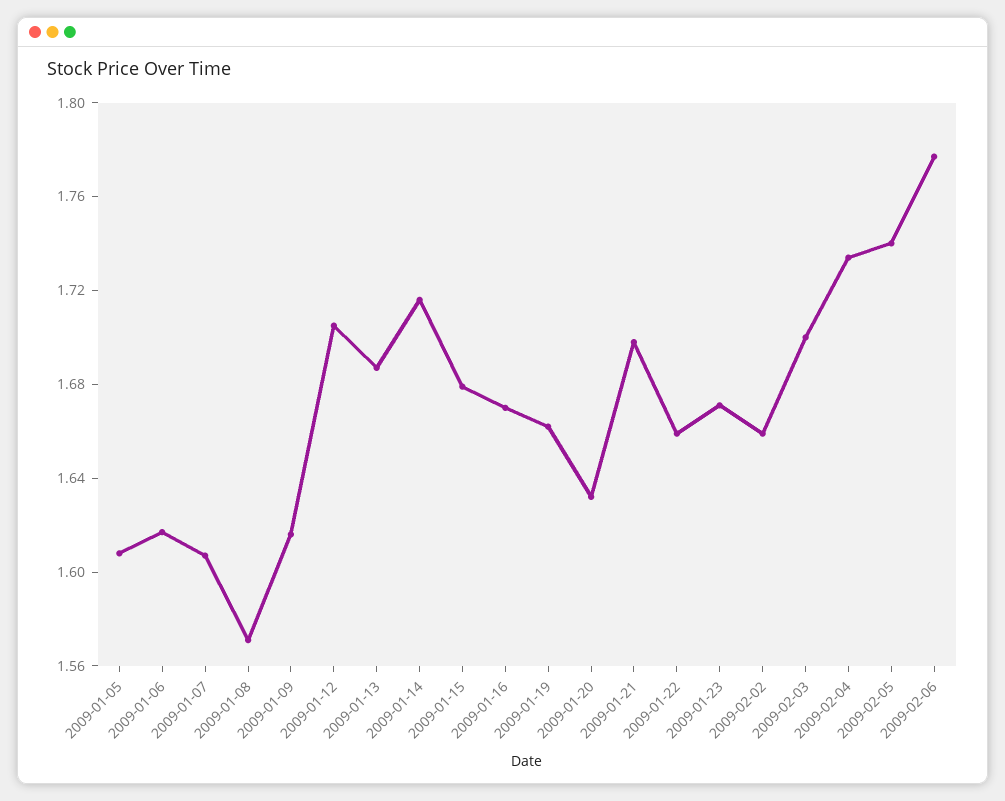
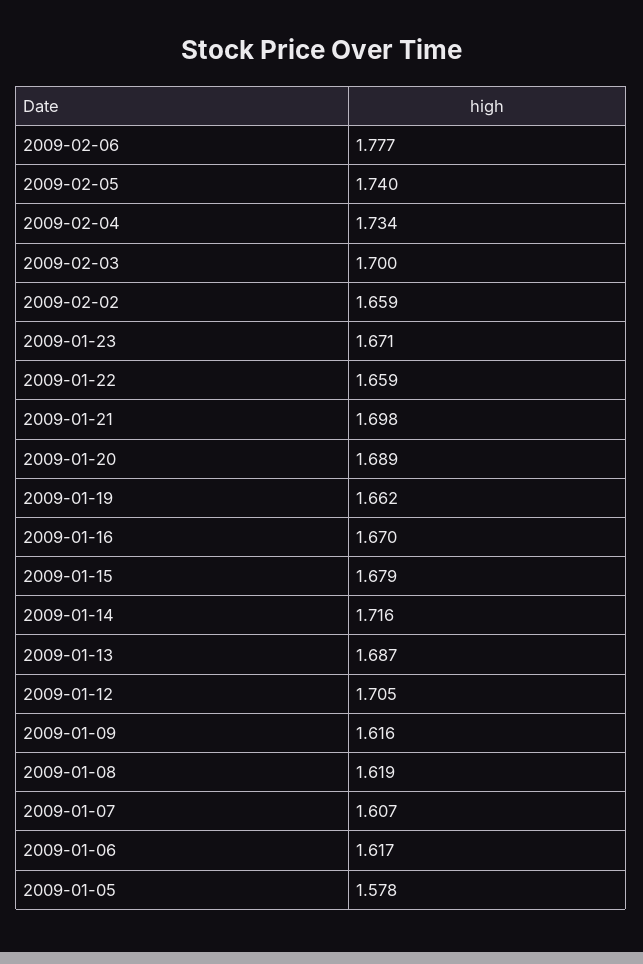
  {
-   "2009-01-05": 1.61,
+   "2009-01-05": 1.578,
    "2009-01-06": 1.617,
    "2009-01-07": 1.607,
-   "2009-01-08": 1.57,
+   "2009-01-08": 1.619,
    "2009-01-09": 1.616,
    "2009-01-12": 1.705,
    "2009-01-13": 1.687,
    "2009-01-14": 1.716,
    "2009-01-15": 1.679,
    "2009-01-16": 1.67,
    "2009-01-19": 1.662,
-   "2009-01-20": 1.63,
+   "2009-01-20": 1.689,
    "2009-01-21": 1.698,
    "2009-01-22": 1.659,
    "2009-01-23": 1.671,
    "2009-02-02": 1.659,
    "2009-02-03": 1.7,
    "2009-02-04": 1.734,
    "2009-02-05": 1.74,
    "2009-02-06": 1.777
  }

